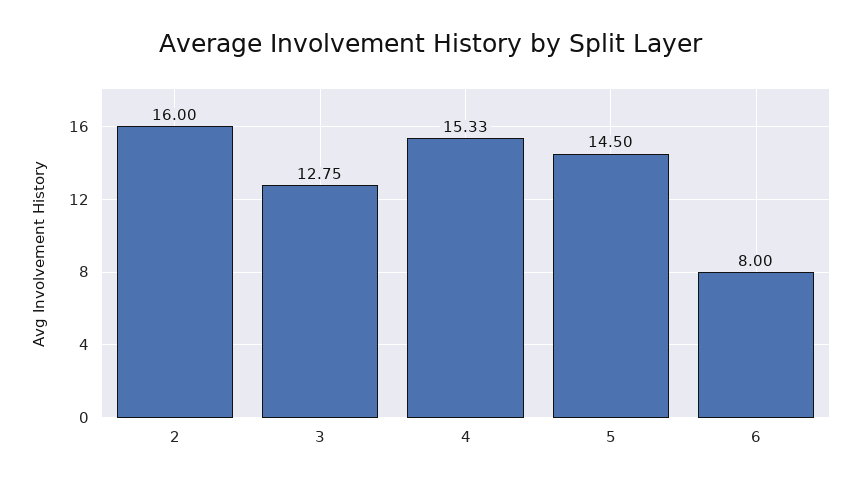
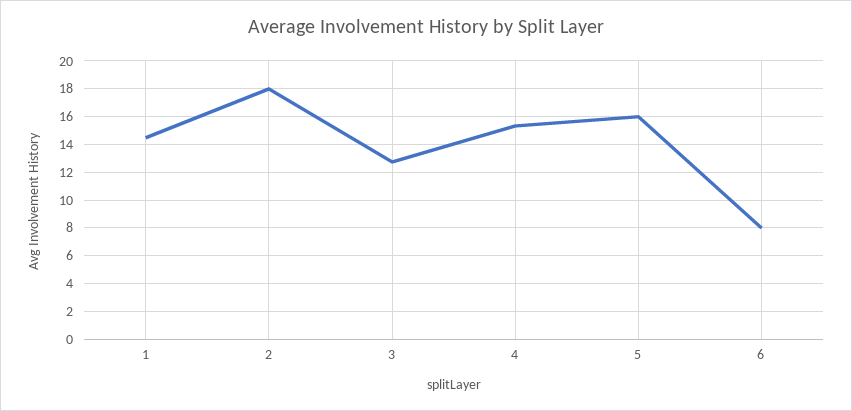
  {
-   "2": 16,
+   "2": 18,
    "3": 12.75,
    "4": 15.33,
-   "5": 14.5,
+   "5": 16,
-   "6": 8
+   "6": 8,
+   "1": 14.5
  }

